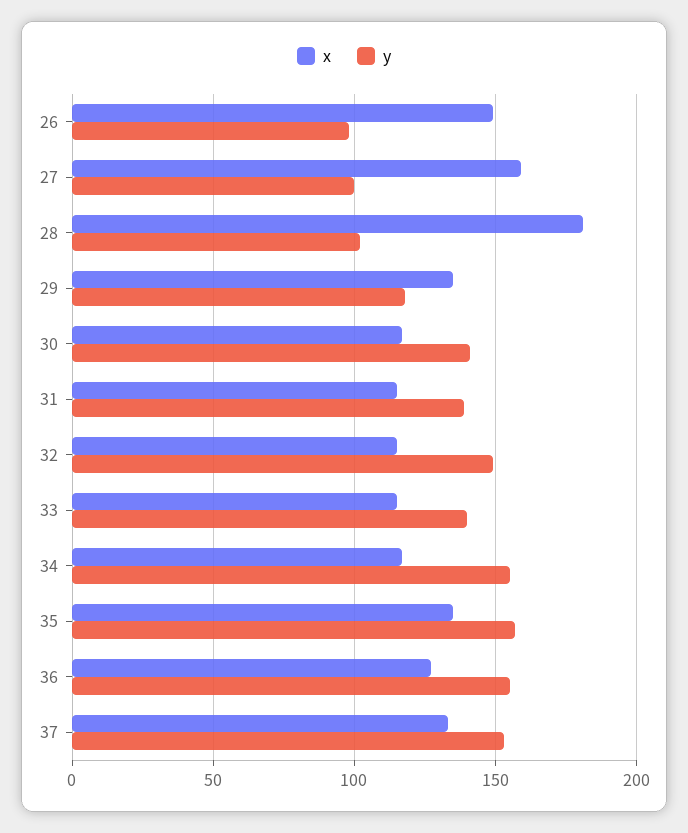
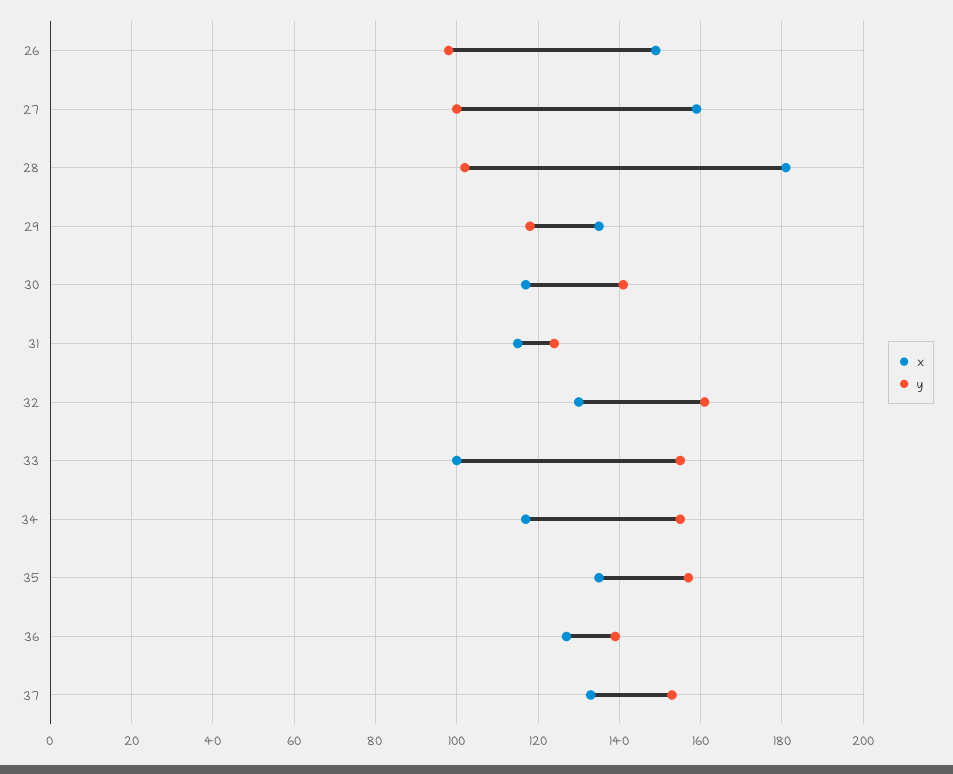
  {
    "x": {
      "26": 150,
      "27": 160,
      "28": 180,
      "29": 135,
      "30": 115,
      "31": 115,
-     "32": 115,
+     "32": 130,
-     "33": 115,
+     "33": 100,
      "34": 115,
      "35": 135,
      "36": 125,
      "37": 135
    },
    "y": {
      "26": 100,
      "27": 100,
      "28": 100,
      "29": 120,
      "30": 140,
-     "31": 140,
+     "31": 125,
-     "32": 150,
+     "32": 160,
-     "33": 140,
+     "33": 155,
      "34": 155,
      "35": 155,
-     "36": 155,
+     "36": 140,
      "37": 155
    }
  }

